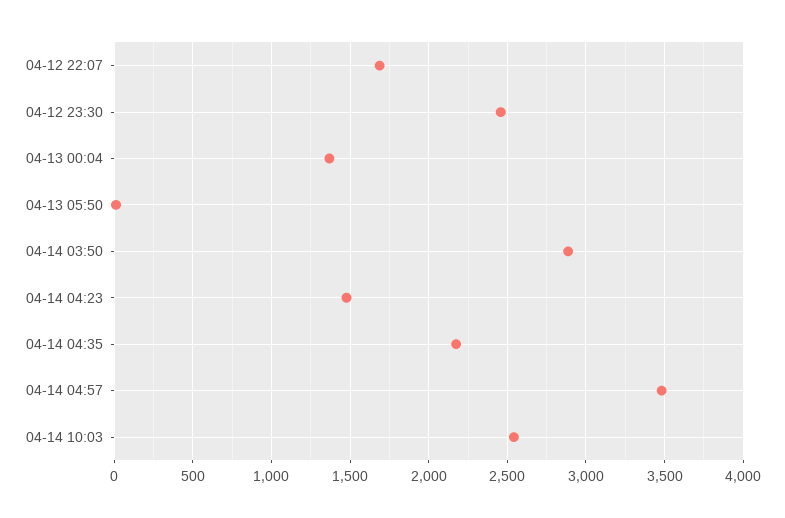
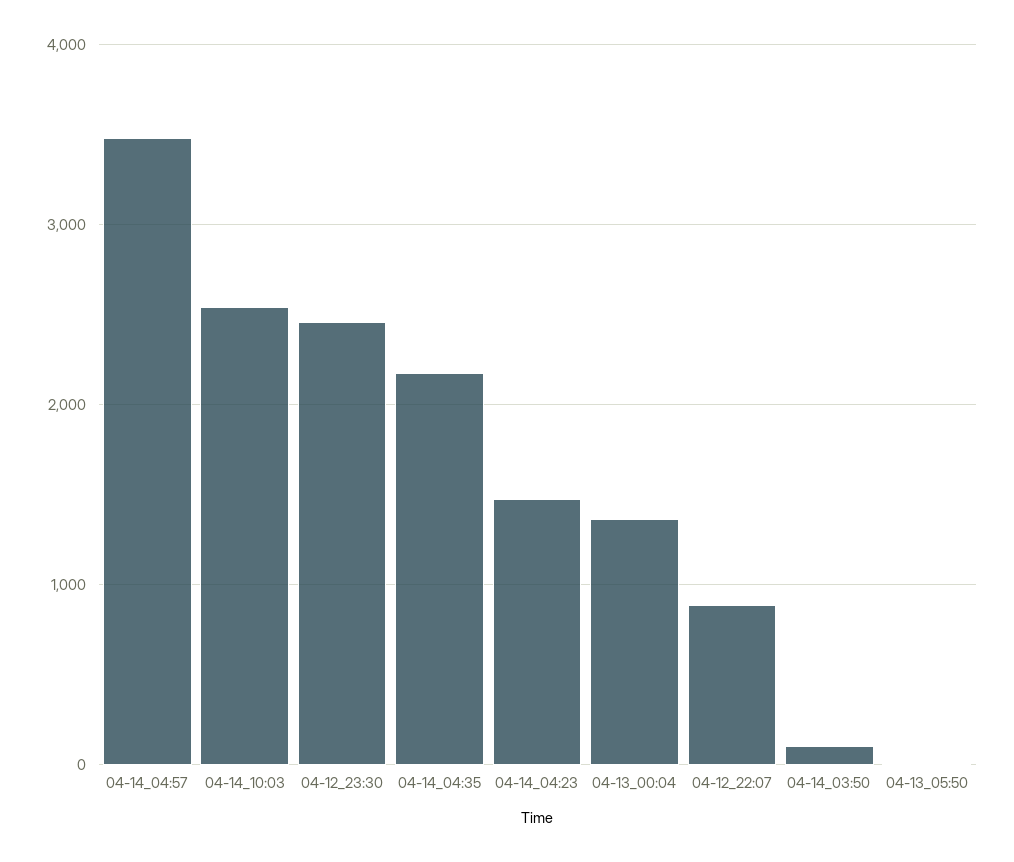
  {
-   "04-12 22:07": 1700,
+   "04-12 22:07": 900,
    "04-12 23:30": 2450,
    "04-13 00:04": 1350,
    "04-13 05:50": 0,
-   "04-14 03:50": 2900,
+   "04-14 03:50": 100,
    "04-14 04:23": 1500,
    "04-14 04:35": 2150,
    "04-14 04:57": 3500,
    "04-14 10:03": 2550
  }

